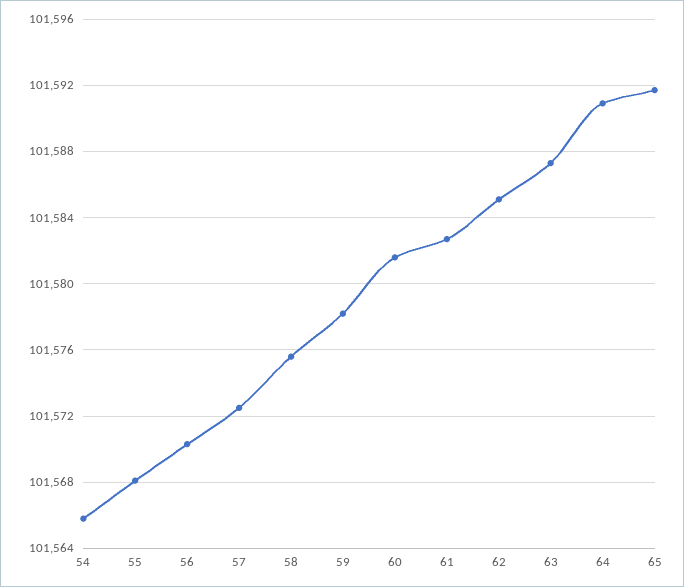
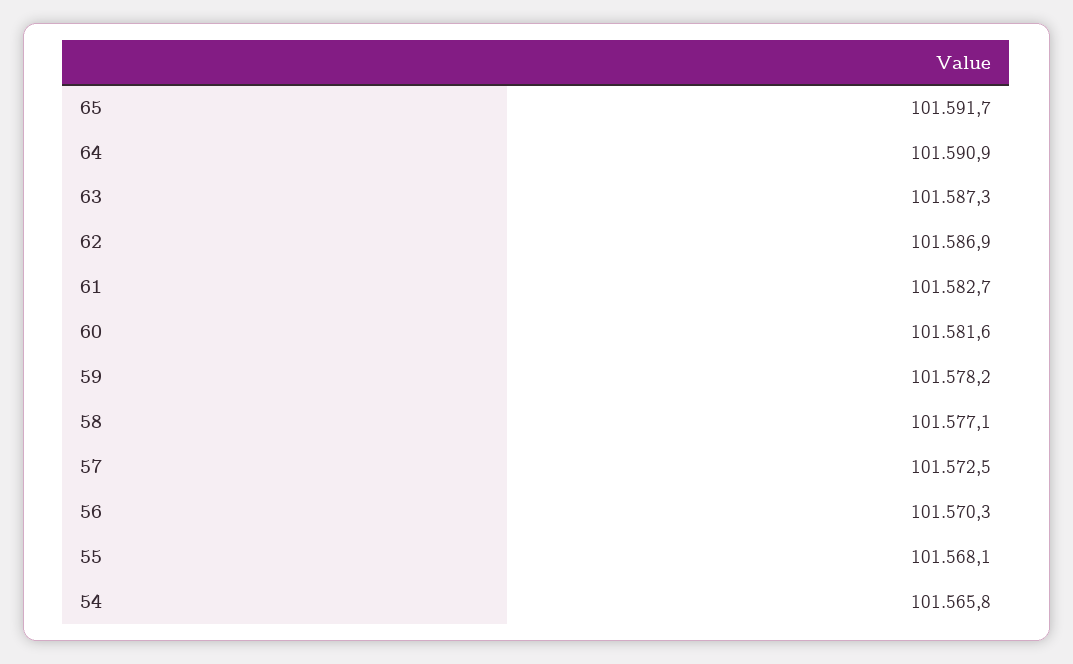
  {
    "54": 101565.8,
    "55": 101568.1,
    "56": 101570.3,
    "57": 101572.5,
-   "58": 101575.5,
+   "58": 101577.1,
    "59": 101578.2,
    "60": 101581.6,
    "61": 101582.7,
-   "62": 101585,
+   "62": 101586.9,
    "63": 101587.3,
    "64": 101590.9,
    "65": 101591.7
  }

